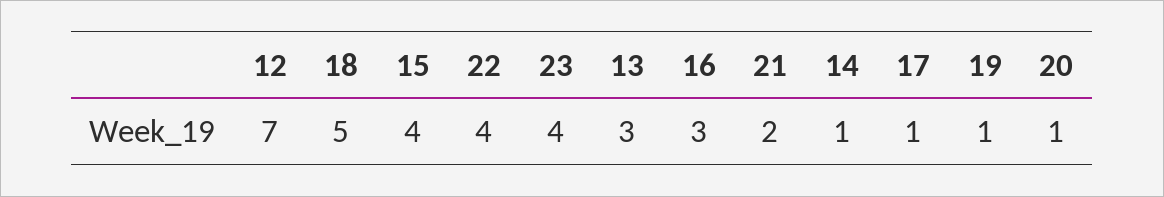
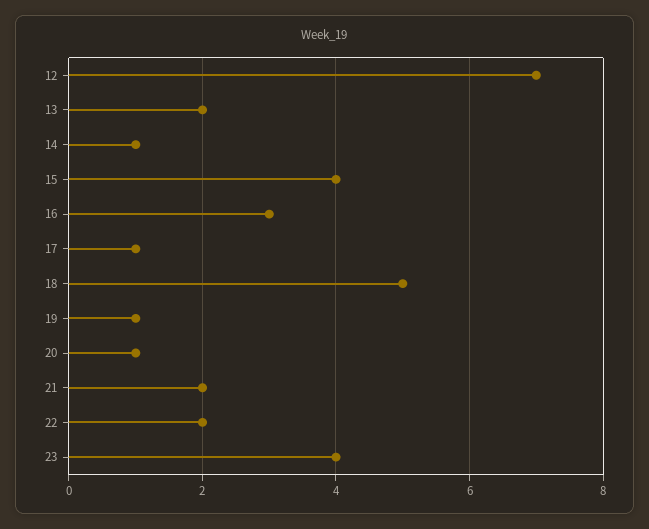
  {
    "12": 7,
    "18": 5,
    "15": 4,
-   "22": 4,
+   "22": 2,
    "23": 4,
-   "13": 3,
+   "13": 2,
    "16": 3,
    "21": 2,
    "14": 1,
    "17": 1,
    "19": 1,
    "20": 1
  }

